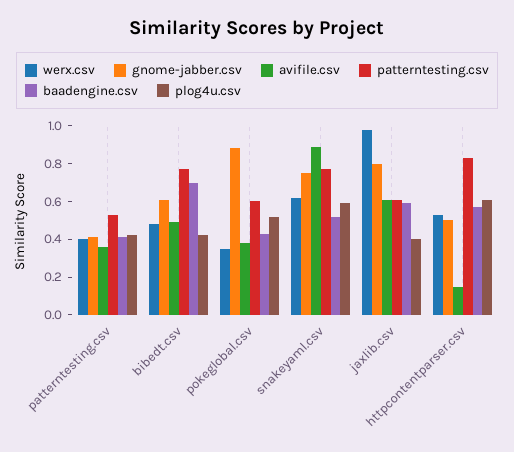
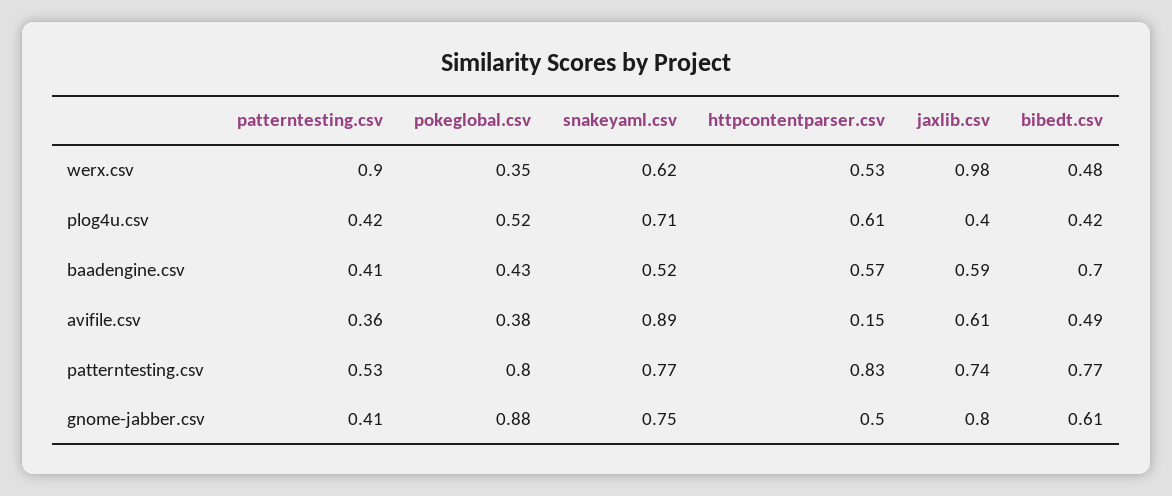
  {
    "werx.csv": {
-     "patterntesting.csv": 0.4,
+     "patterntesting.csv": 0.9,
      "bibedt.csv": 0.48,
      "pokeglobal.csv": 0.35,
      "snakeyaml.csv": 0.62,
      "jaxlib.csv": 0.98,
      "httpcontentparser.csv": 0.53
    },
    "gnome-jabber.csv": {
      "patterntesting.csv": 0.41,
      "bibedt.csv": 0.61,
      "pokeglobal.csv": 0.88,
      "snakeyaml.csv": 0.75,
      "jaxlib.csv": 0.8,
      "httpcontentparser.csv": 0.5
    },
    "avifile.csv": {
      "patterntesting.csv": 0.36,
      "bibedt.csv": 0.49,
      "pokeglobal.csv": 0.38,
      "snakeyaml.csv": 0.89,
      "jaxlib.csv": 0.61,
      "httpcontentparser.csv": 0.15
    },
    "patterntesting.csv": {
      "patterntesting.csv": 0.53,
      "bibedt.csv": 0.77,
-     "pokeglobal.csv": 0.6,
+     "pokeglobal.csv": 0.8,
      "snakeyaml.csv": 0.77,
-     "jaxlib.csv": 0.6,
+     "jaxlib.csv": 0.74,
      "httpcontentparser.csv": 0.83
    },
    "baadengine.csv": {
      "patterntesting.csv": 0.41,
      "bibedt.csv": 0.7,
      "pokeglobal.csv": 0.43,
      "snakeyaml.csv": 0.52,
      "jaxlib.csv": 0.59,
      "httpcontentparser.csv": 0.57
    },
    "plog4u.csv": {
      "patterntesting.csv": 0.42,
      "bibedt.csv": 0.42,
      "pokeglobal.csv": 0.52,
-     "snakeyaml.csv": 0.6,
+     "snakeyaml.csv": 0.71,
      "jaxlib.csv": 0.4,
      "httpcontentparser.csv": 0.61
    }
  }

